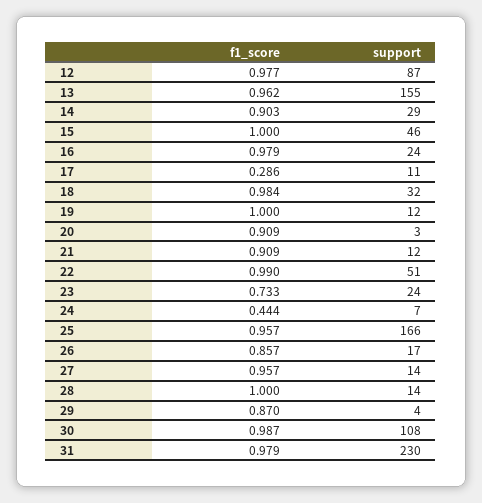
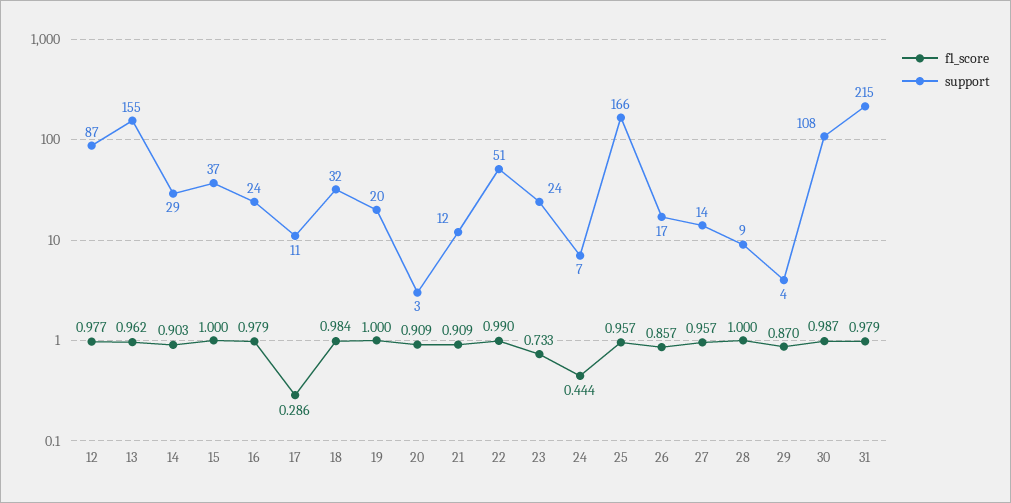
  {
    "f1_score": {
      "12": 0.977,
      "13": 0.962,
      "14": 0.903,
      "15": 1,
      "16": 0.979,
      "17": 0.286,
      "18": 0.984,
      "19": 1,
      "20": 0.909,
      "21": 0.909,
      "22": 0.99,
      "23": 0.733,
      "24": 0.444,
      "25": 0.957,
      "26": 0.857,
      "27": 0.957,
      "28": 1,
      "29": 0.87,
      "30": 0.987,
      "31": 0.979
    },
    "support": {
      "12": 87,
      "13": 155,
      "14": 29,
-     "15": 46,
+     "15": 37,
      "16": 24,
      "17": 11,
      "18": 32,
-     "19": 12,
+     "19": 20,
      "20": 3,
      "21": 12,
      "22": 51,
      "23": 24,
      "24": 7,
      "25": 166,
      "26": 17,
      "27": 14,
-     "28": 14,
+     "28": 9,
      "29": 4,
      "30": 108,
-     "31": 230
+     "31": 215
    }
  }

